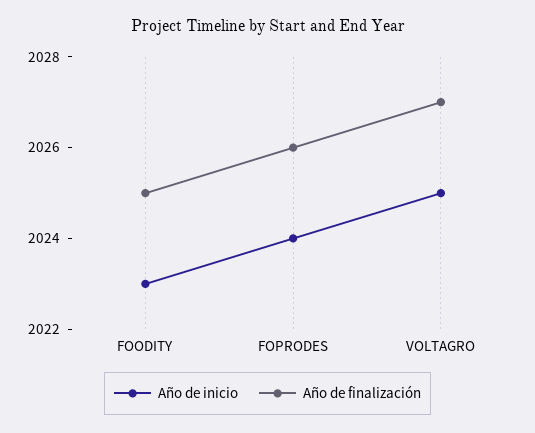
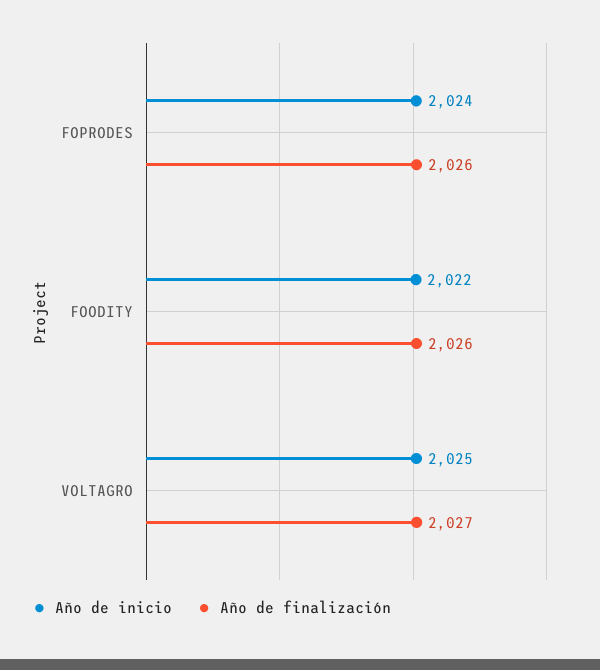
  {
    "Año de inicio": {
-     "FOODITY": 2023,
+     "FOODITY": 2022,
      "FOPRODES": 2024,
      "VOLTAGRO": 2025
    },
    "Año de finalización": {
-     "FOODITY": 2025,
+     "FOODITY": 2026,
      "FOPRODES": 2026,
      "VOLTAGRO": 2027
    }
  }

